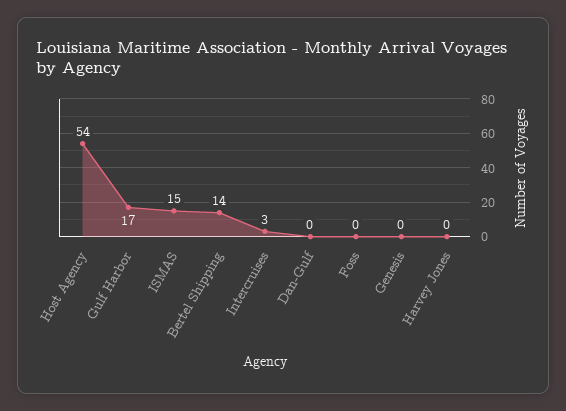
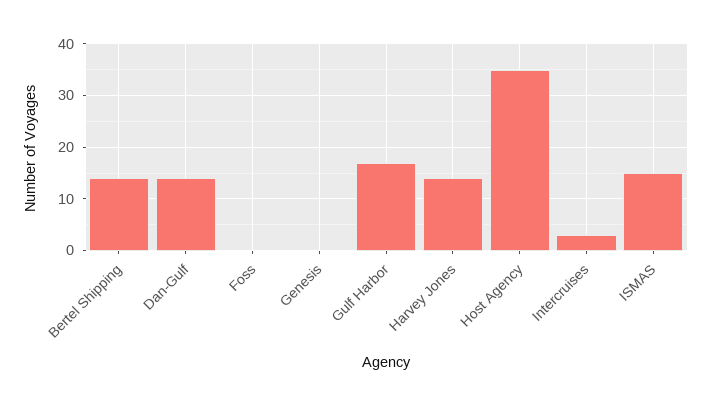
  {
-   "Host Agency": 54,
+   "Host Agency": 35,
    "Gulf Harbor": 17,
    "ISMAS": 15,
    "Bertel Shipping": 14,
    "Intercruises": 3,
-   "Dan-Gulf": 0,
+   "Dan-Gulf": 15,
    "Foss": 0,
    "Genesis": 0,
-   "Harvey Jones": 0
+   "Harvey Jones": 15
  }

